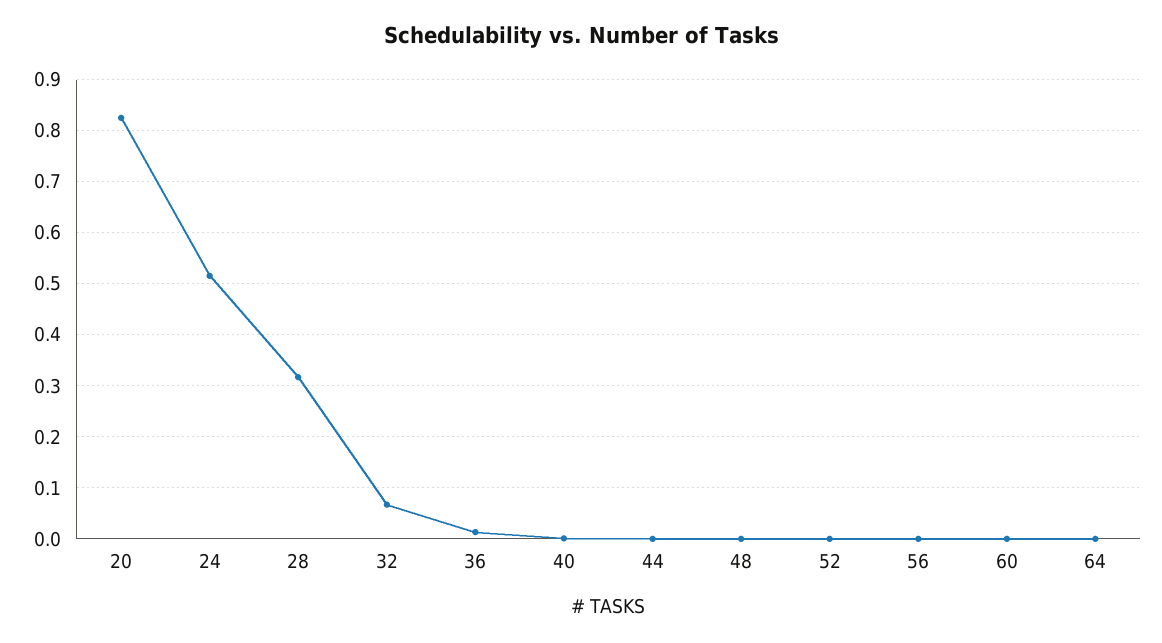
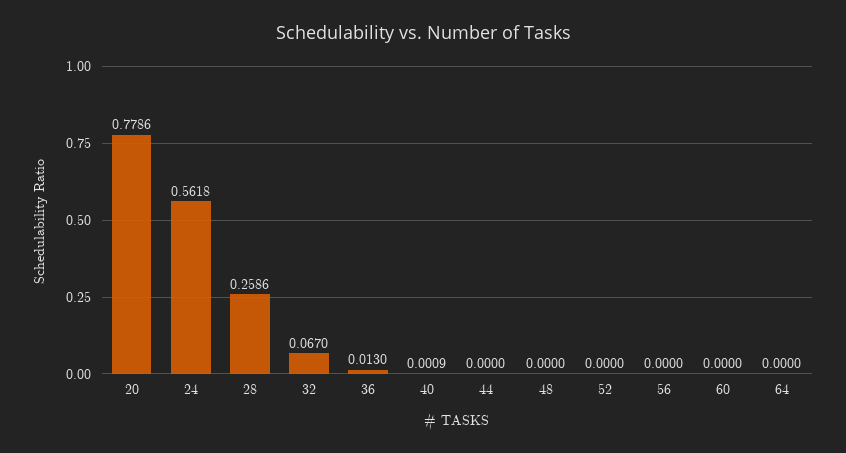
  {
-   "20": 0.82,
+   "20": 0.7786,
-   "24": 0.52,
+   "24": 0.5618,
-   "28": 0.32,
+   "28": 0.2586,
    "32": 0.067,
    "36": 0.013,
    "40": 0.0009,
    "44": 0,
    "48": 0,
    "52": 0,
    "56": 0,
    "60": 0,
    "64": 0
  }

